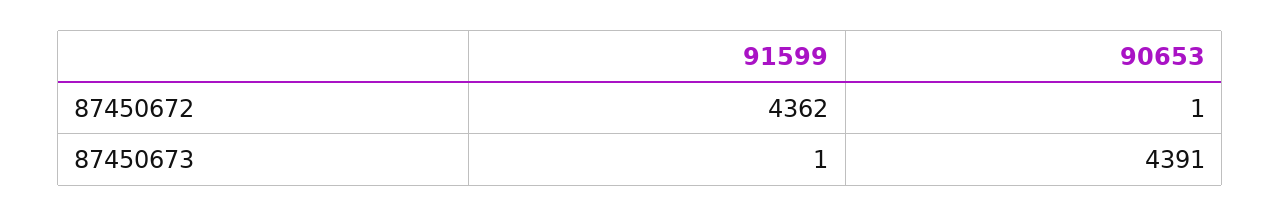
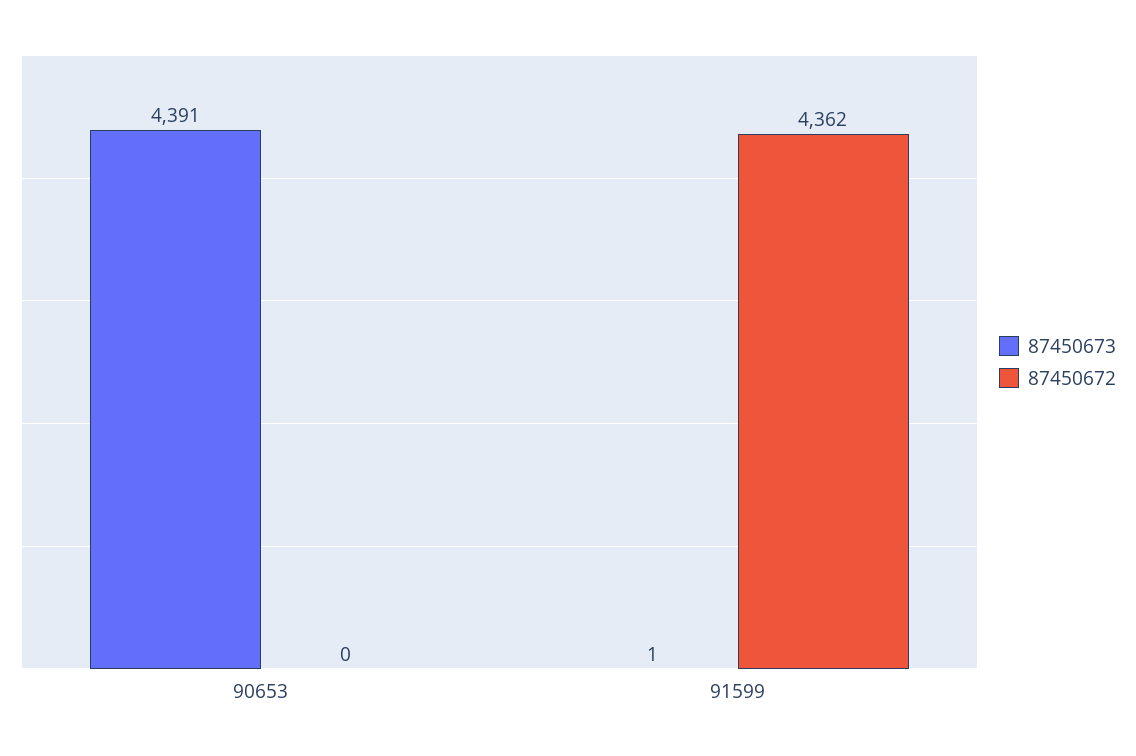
  {
    "87450672": {
      "91599": 4362,
-     "90653": 1
+     "90653": 0
    },
    "87450673": {
      "91599": 1,
      "90653": 4391
    }
  }

